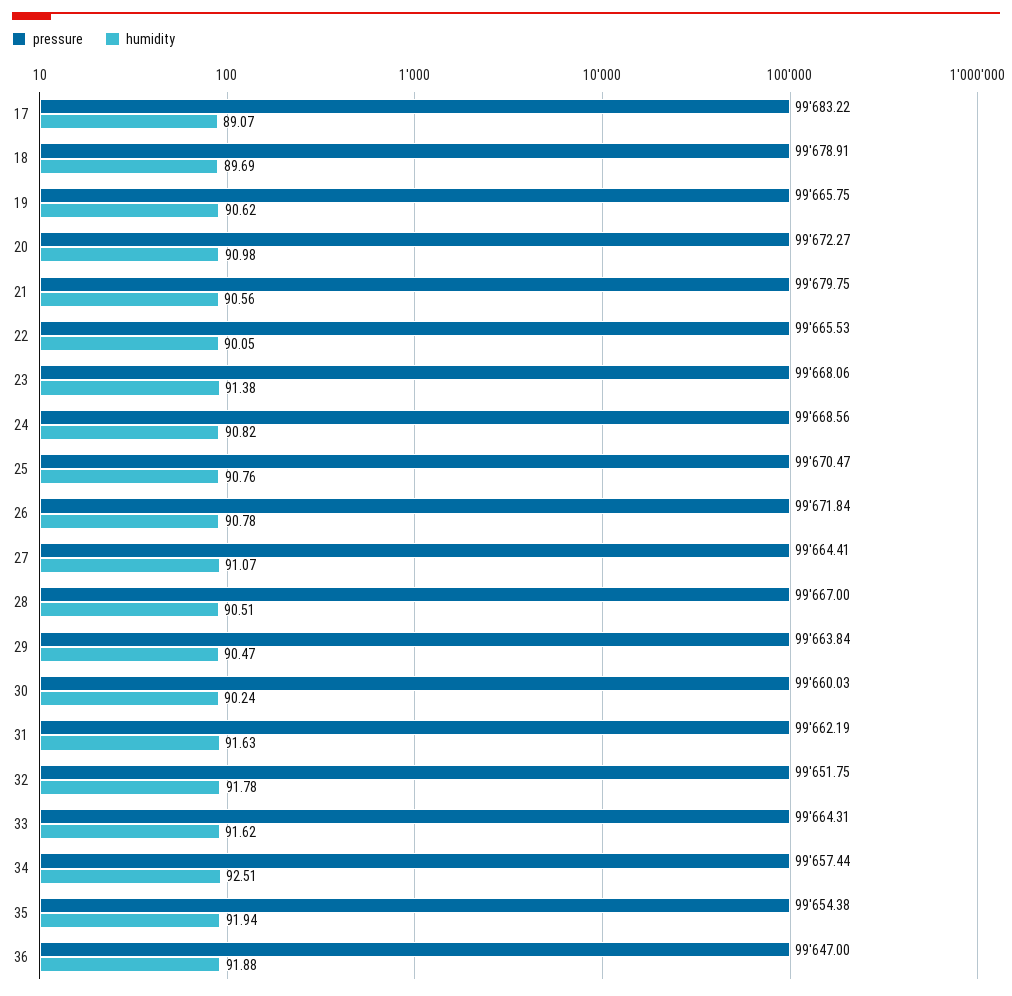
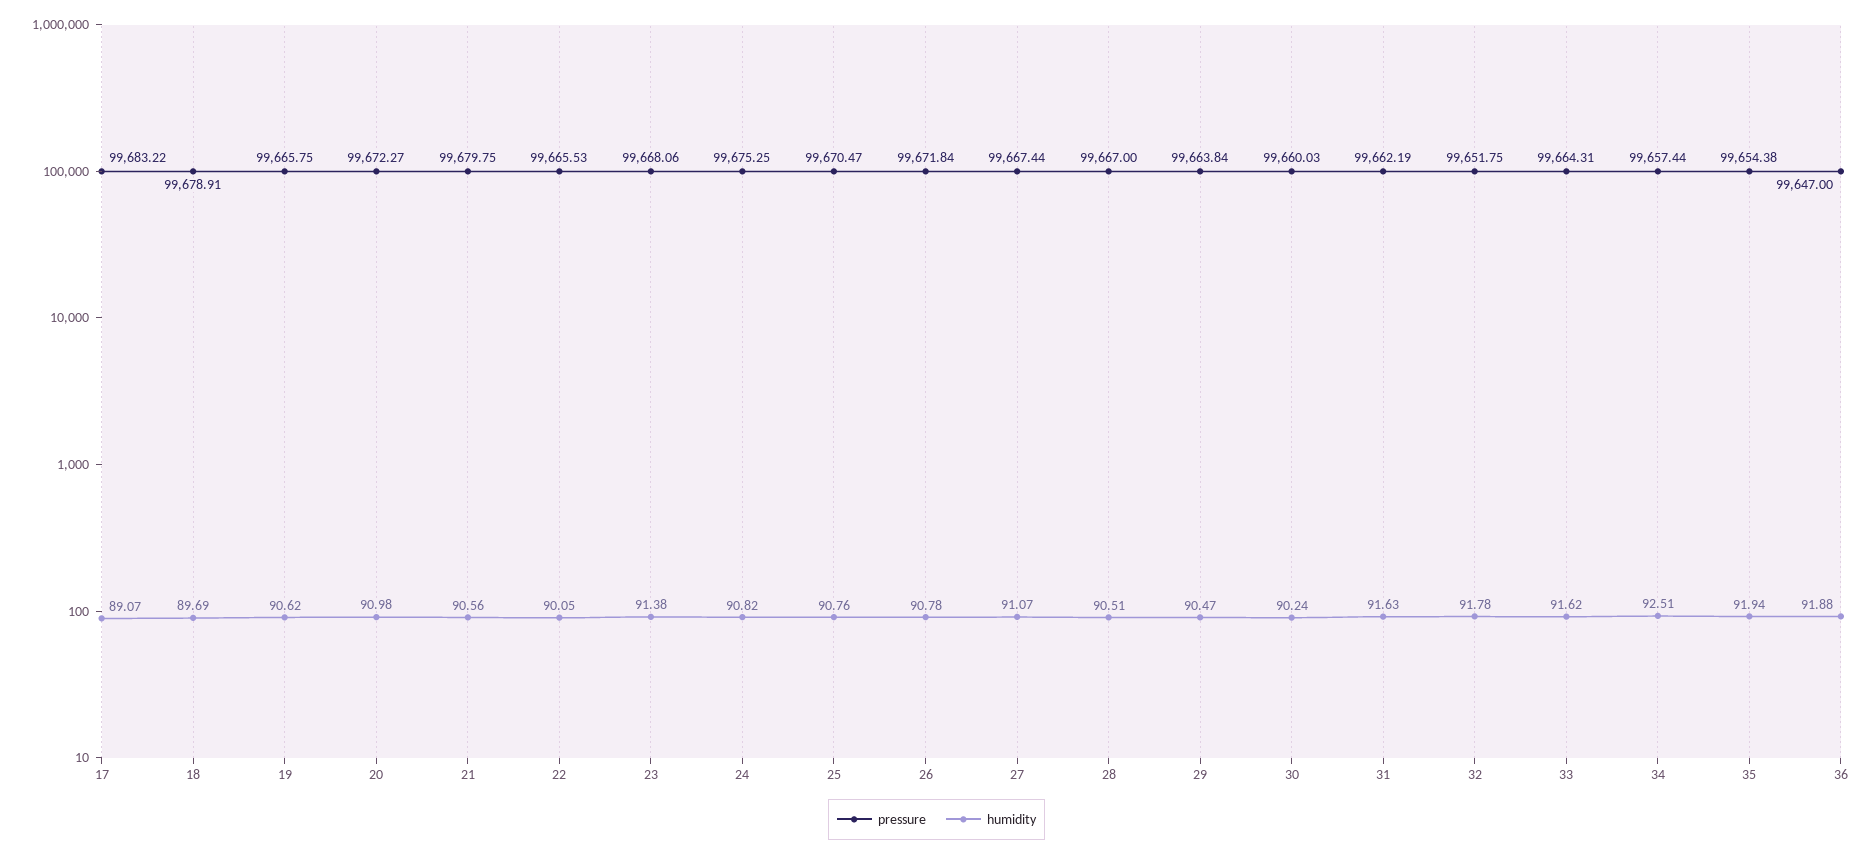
  {
    "pressure": {
      "17": 99683.22,
      "18": 99678.91,
      "19": 99665.75,
      "20": 99672.27,
      "21": 99679.75,
      "22": 99665.53,
      "23": 99668.06,
-     "24": 99668.56,
+     "24": 99675.25,
      "25": 99670.47,
      "26": 99671.84,
-     "27": 99664.41,
+     "27": 99667.44,
      "28": 99667,
      "29": 99663.84,
      "30": 99660.03,
      "31": 99662.19,
      "32": 99651.75,
      "33": 99664.31,
      "34": 99657.44,
      "35": 99654.38,
      "36": 99647
    },
    "humidity": {
      "17": 89.07,
      "18": 89.69,
      "19": 90.62,
      "20": 90.98,
      "21": 90.56,
      "22": 90.05,
      "23": 91.38,
      "24": 90.82,
      "25": 90.76,
      "26": 90.78,
      "27": 91.07,
      "28": 90.51,
      "29": 90.47,
      "30": 90.24,
      "31": 91.63,
      "32": 91.78,
      "33": 91.62,
      "34": 92.51,
      "35": 91.94,
      "36": 91.88
    }
  }

